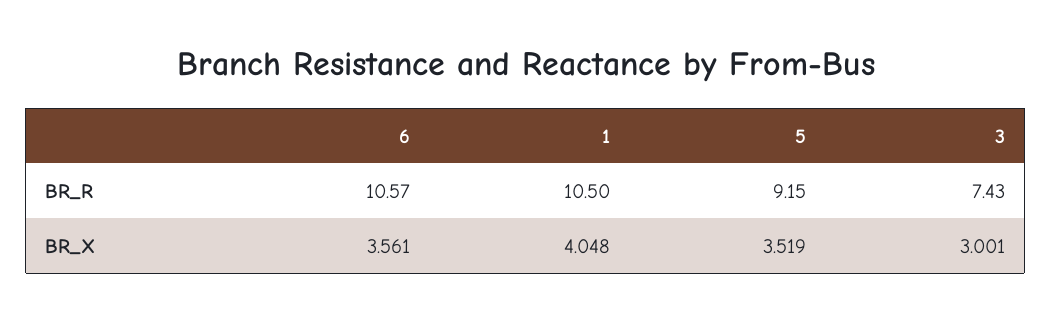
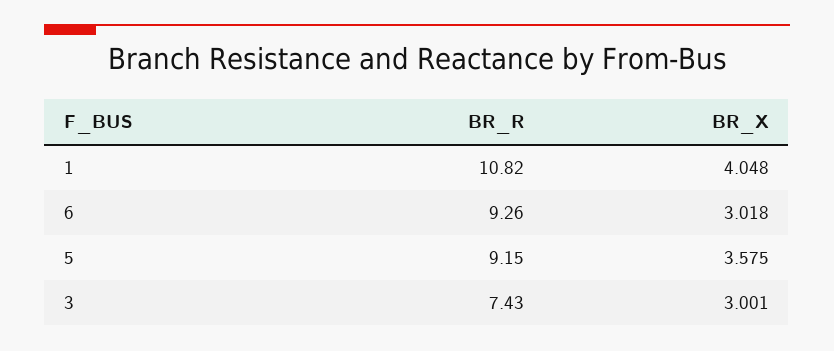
  {
    "6": {
-     "BR_R": 10.57,
+     "BR_R": 9.26,
-     "BR_X": 3.561
+     "BR_X": 3.018
    },
    "1": {
-     "BR_R": 10.5,
+     "BR_R": 10.82,
      "BR_X": 4.048
    },
    "5": {
      "BR_R": 9.15,
-     "BR_X": 3.519
+     "BR_X": 3.575
    },
    "3": {
      "BR_R": 7.43,
      "BR_X": 3.001
    }
  }

